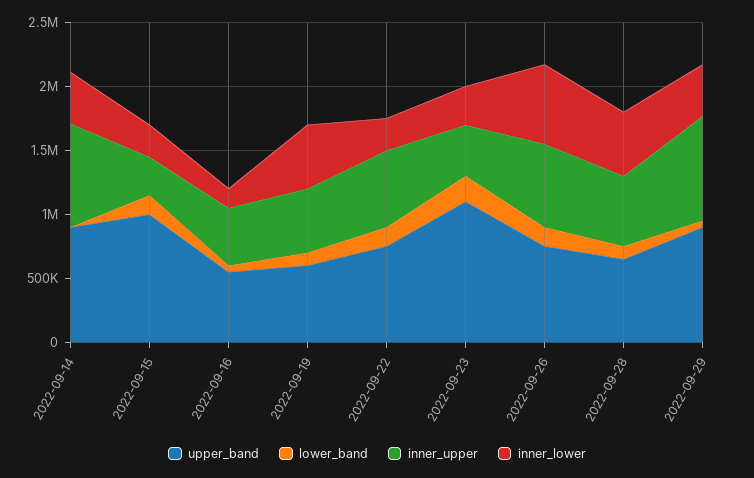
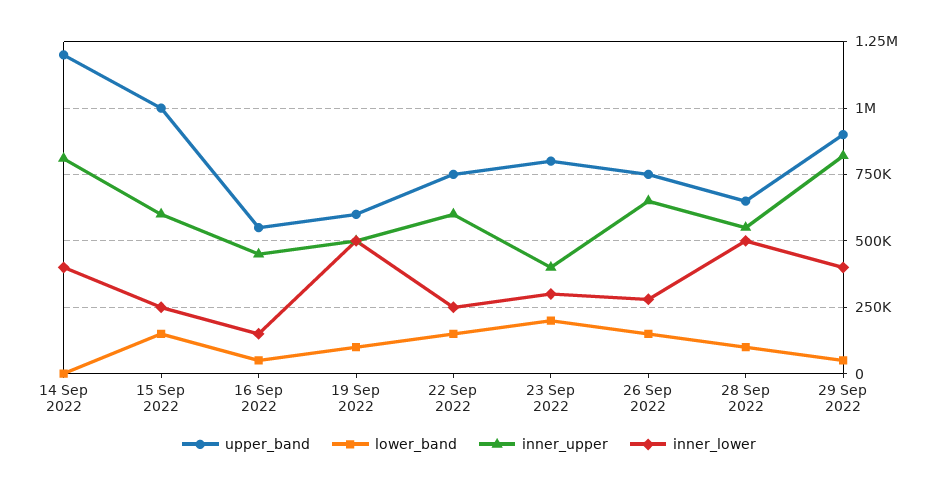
  {
    "upper_band": {
-     "2022-09-14": 900000,
+     "2022-09-14": 1200000,
      "2022-09-15": 1000000,
      "2022-09-16": 550000,
      "2022-09-19": 600000,
      "2022-09-22": 750000,
-     "2022-09-23": 1100000,
+     "2022-09-23": 800000,
      "2022-09-26": 750000,
      "2022-09-28": 650000,
      "2022-09-29": 900000
    },
    "lower_band": {
      "2022-09-14": 0,
      "2022-09-15": 150000,
      "2022-09-16": 50000,
      "2022-09-19": 100000,
      "2022-09-22": 150000,
      "2022-09-23": 200000,
      "2022-09-26": 150000,
      "2022-09-28": 100000,
      "2022-09-29": 50000
    },
    "inner_upper": {
      "2022-09-14": 800000,
-     "2022-09-15": 300000,
+     "2022-09-15": 600000,
      "2022-09-16": 450000,
      "2022-09-19": 500000,
      "2022-09-22": 600000,
      "2022-09-23": 400000,
      "2022-09-26": 650000,
      "2022-09-28": 550000,
      "2022-09-29": 825000
    },
    "inner_lower": {
      "2022-09-14": 400000,
      "2022-09-15": 250000,
      "2022-09-16": 150000,
      "2022-09-19": 500000,
      "2022-09-22": 250000,
      "2022-09-23": 300000,
-     "2022-09-26": 600000,
+     "2022-09-26": 275000,
      "2022-09-28": 500000,
      "2022-09-29": 400000
    }
  }

